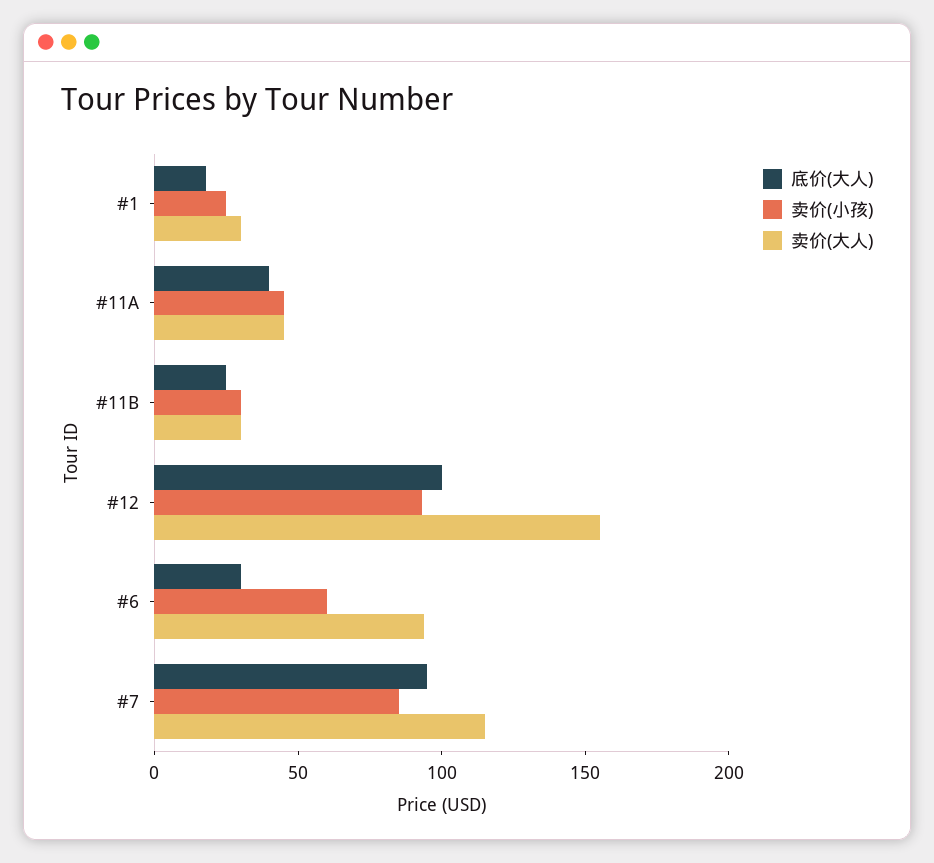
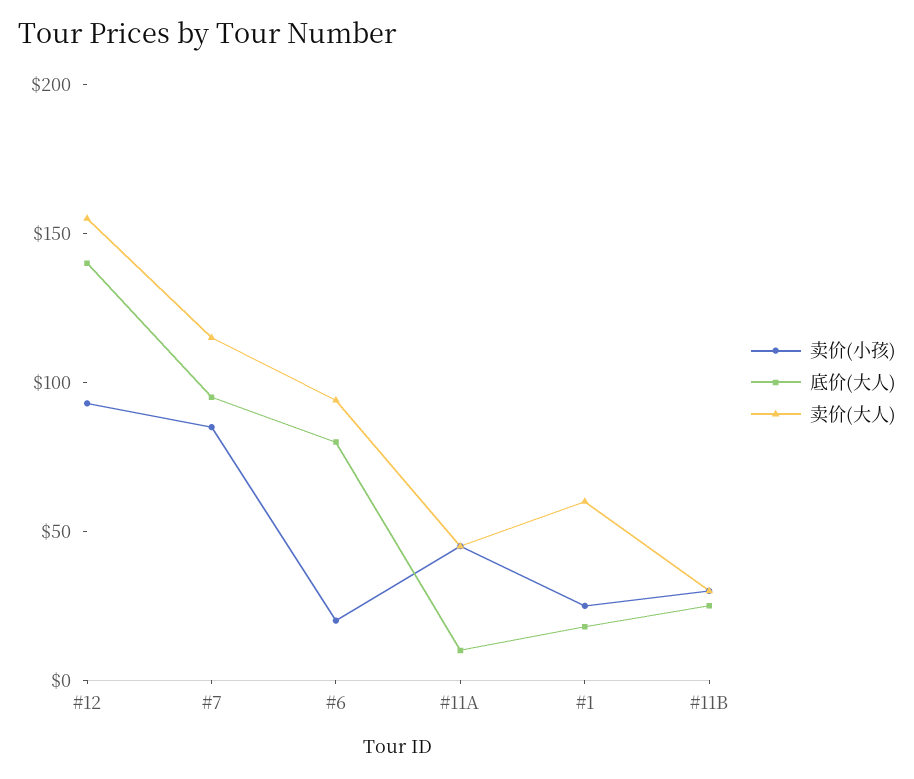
  {
    "底价(大人)": {
      "#1": 20,
-     "#11A": 40,
+     "#11A": 10,
      "#11B": 30,
-     "#12": 100,
+     "#12": 140,
-     "#6": 30,
+     "#6": 80,
      "#7": 100
    },
    "卖价(小孩)": {
      "#1": 30,
      "#11A": 50,
      "#11B": 30,
      "#12": 90,
-     "#6": 60,
+     "#6": 20,
      "#7": 90
    },
    "卖价(大人)": {
-     "#1": 30,
+     "#1": 60,
      "#11A": 50,
      "#11B": 30,
      "#12": 160,
      "#6": 90,
      "#7": 120
    }
  }

